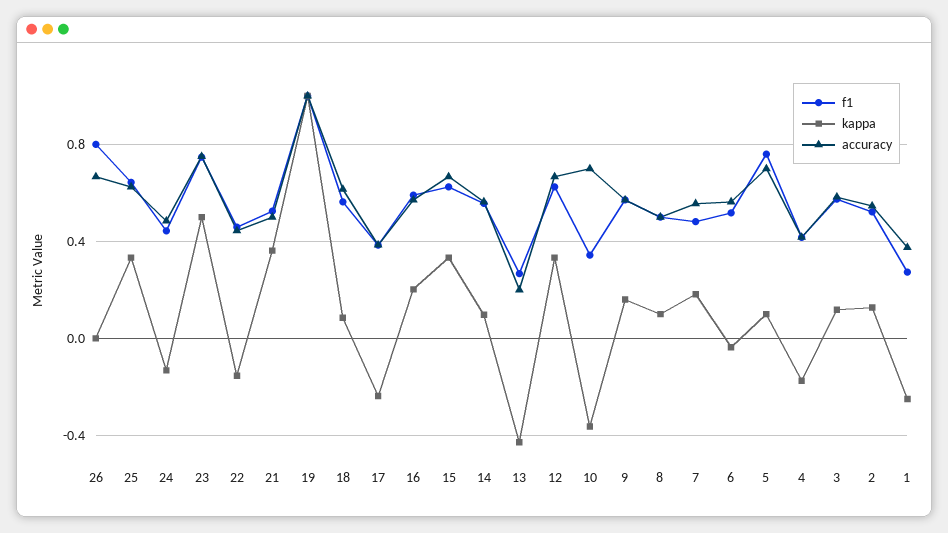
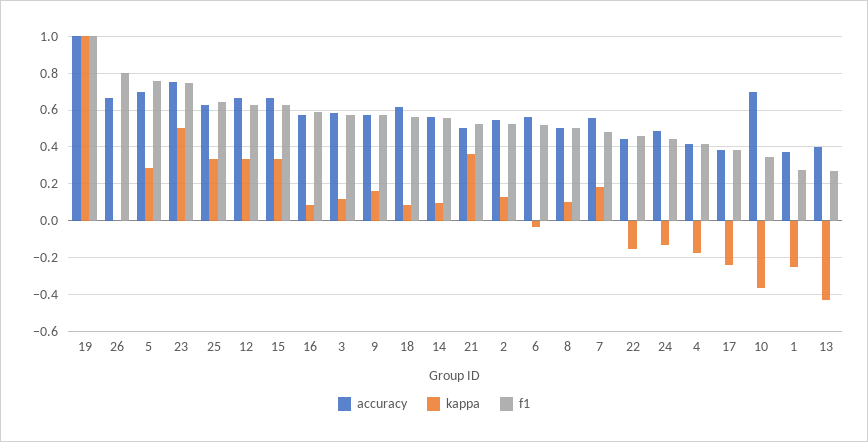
  {
    "f1": {
      "26": 0.8,
      "25": 0.65,
      "24": 0.45,
      "23": 0.75,
      "22": 0.45,
      "21": 0.55,
      "19": 1,
      "18": 0.55,
      "17": 0.4,
      "16": 0.6,
      "15": 0.65,
      "14": 0.55,
      "13": 0.25,
      "12": 0.65,
      "10": 0.35,
      "9": 0.55,
      "8": 0.5,
      "7": 0.5,
      "6": 0.5,
      "5": 0.75,
      "4": 0.4,
      "3": 0.55,
      "2": 0.5,
      "1": 0.25
    },
    "kappa": {
      "26": 0,
      "25": 0.35,
      "24": -0.15,
      "23": 0.5,
      "22": -0.15,
      "21": 0.35,
      "19": 1,
      "18": 0.1,
      "17": -0.25,
-     "16": 0.2,
+     "16": 0.1,
      "15": 0.35,
      "14": 0.1,
      "13": -0.45,
      "12": 0.35,
      "10": -0.35,
      "9": 0.15,
      "8": 0.1,
      "7": 0.2,
      "6": -0.05,
-     "5": 0.1,
+     "5": 0.3,
      "4": -0.2,
      "3": 0.1,
      "2": 0.15,
      "1": -0.25
    },
    "accuracy": {
      "26": 0.65,
      "25": 0.65,
      "24": 0.5,
      "23": 0.75,
      "22": 0.45,
      "21": 0.5,
      "19": 1,
      "18": 0.6,
      "17": 0.4,
      "16": 0.55,
      "15": 0.65,
      "14": 0.55,
-     "13": 0.2,
+     "13": 0.4,
      "12": 0.65,
      "10": 0.7,
      "9": 0.55,
      "8": 0.5,
      "7": 0.55,
      "6": 0.55,
      "5": 0.7,
      "4": 0.4,
      "3": 0.6,
      "2": 0.55,
      "1": 0.4
    }
  }

